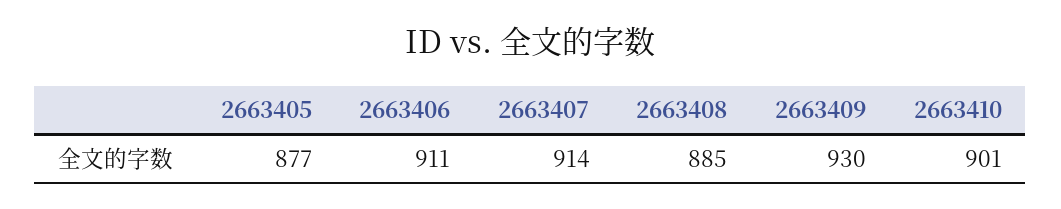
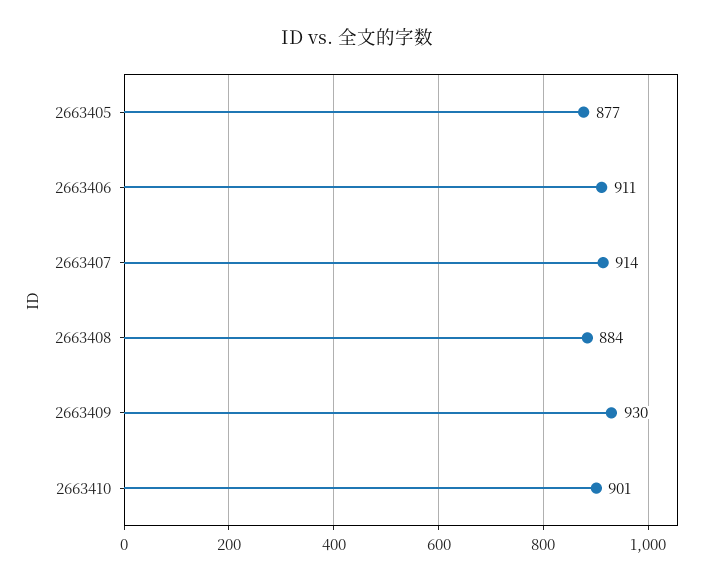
  {
    "2663405": 877,
    "2663406": 911,
    "2663407": 914,
-   "2663408": 885,
+   "2663408": 884,
    "2663409": 930,
    "2663410": 901
  }

